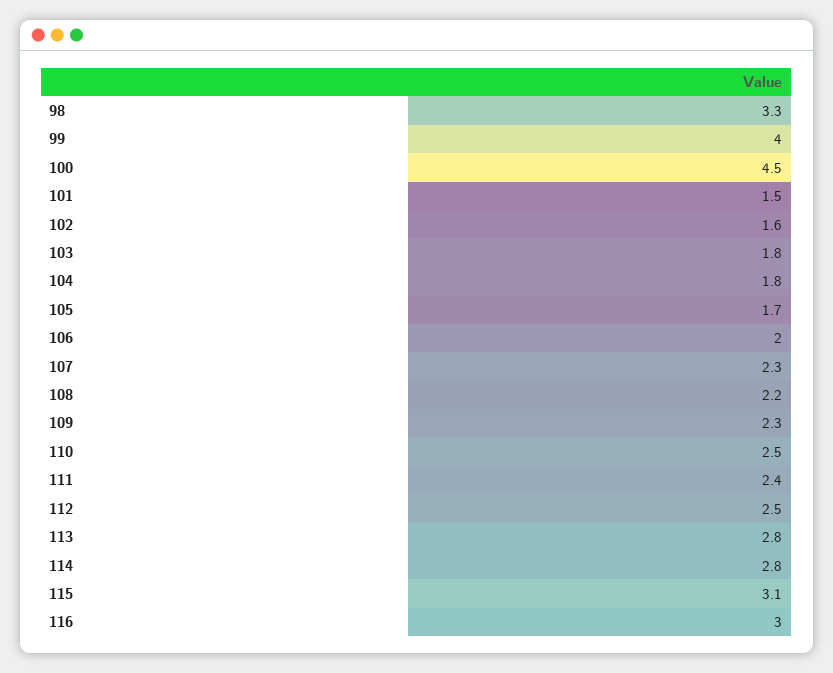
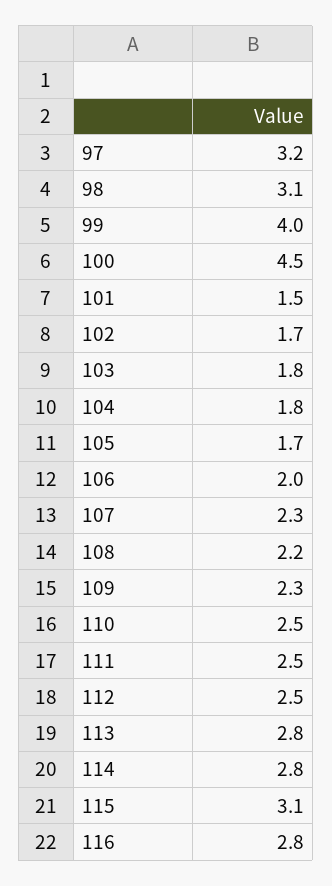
  {
-   "98": 3.3,
+   "98": 3.1,
    "99": 4,
    "100": 4.5,
    "101": 1.5,
-   "102": 1.6,
+   "102": 1.7,
    "103": 1.8,
    "104": 1.8,
    "105": 1.7,
    "106": 2,
    "107": 2.3,
    "108": 2.2,
    "109": 2.3,
    "110": 2.5,
-   "111": 2.4,
+   "111": 2.5,
    "112": 2.5,
    "113": 2.8,
    "114": 2.8,
    "115": 3.1,
-   "116": 3
+   "116": 2.8,
+   "97": 3.2
  }

